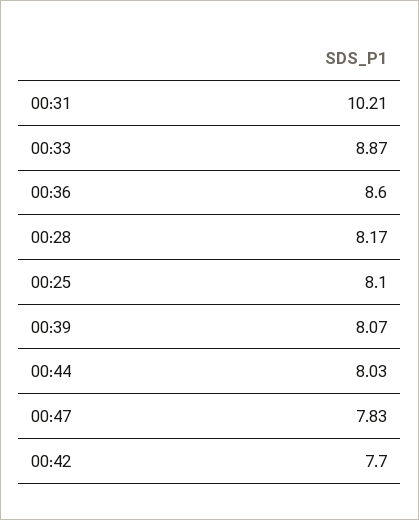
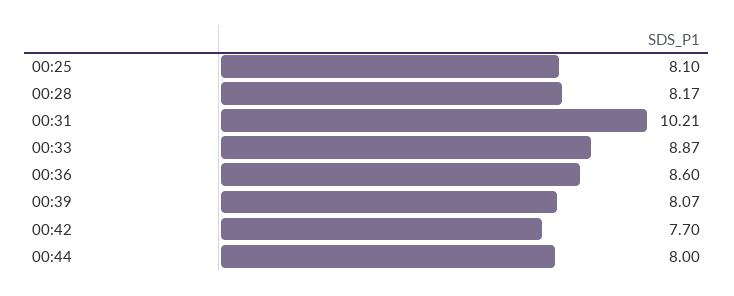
  {
    "00:31": 10.21,
    "00:33": 8.87,
    "00:36": 8.6,
    "00:28": 8.17,
    "00:25": 8.1,
    "00:39": 8.07,
-   "00:44": 8.03,
+   "00:44": 8,
-   "00:47": 7.83,
    "00:42": 7.7
  }

